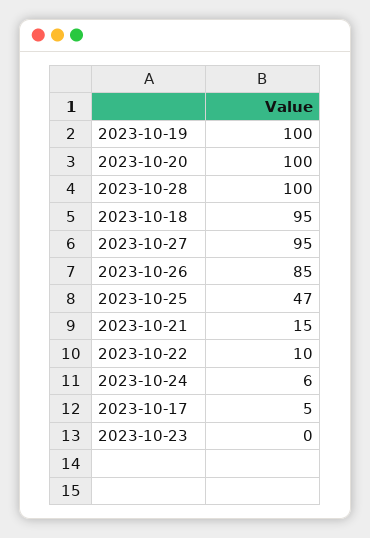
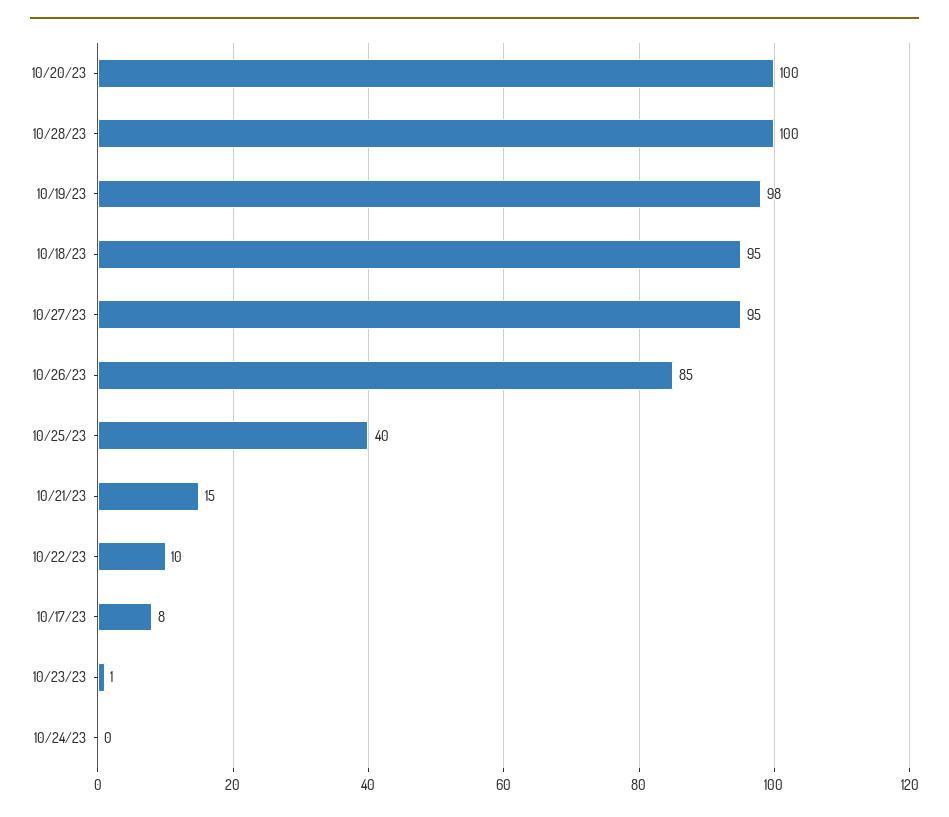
  {
-   "2023-10-19": 100,
+   "2023-10-19": 98,
    "2023-10-20": 100,
    "2023-10-28": 100,
    "2023-10-18": 95,
    "2023-10-27": 95,
    "2023-10-26": 85,
-   "2023-10-25": 47,
+   "2023-10-25": 40,
    "2023-10-21": 15,
    "2023-10-22": 10,
-   "2023-10-24": 6,
+   "2023-10-24": 0,
-   "2023-10-17": 5,
+   "2023-10-17": 8,
-   "2023-10-23": 0
+   "2023-10-23": 1
  }

